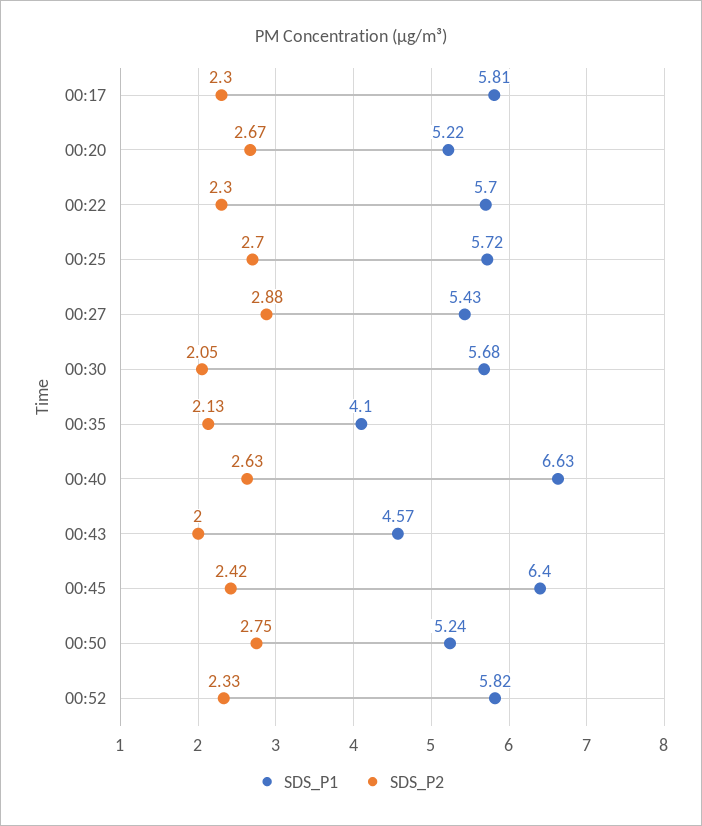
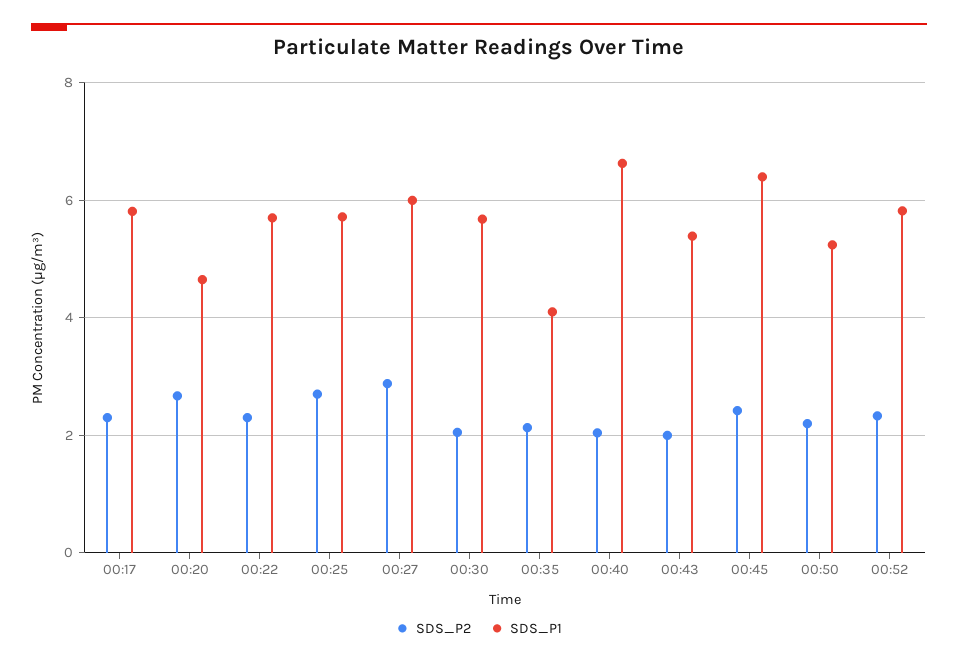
  {
    "SDS_P1": {
      "00:17": 5.81,
-     "00:20": 5.22,
+     "00:20": 4.6,
      "00:22": 5.7,
      "00:25": 5.72,
-     "00:27": 5.43,
+     "00:27": 6,
      "00:30": 5.68,
      "00:35": 4.1,
      "00:40": 6.63,
-     "00:43": 4.57,
+     "00:43": 5.4,
      "00:45": 6.4,
      "00:50": 5.24,
      "00:52": 5.82
    },
    "SDS_P2": {
      "00:17": 2.3,
      "00:20": 2.67,
      "00:22": 2.3,
      "00:25": 2.7,
      "00:27": 2.88,
      "00:30": 2.05,
      "00:35": 2.13,
-     "00:40": 2.63,
+     "00:40": 2,
      "00:43": 2,
      "00:45": 2.42,
-     "00:50": 2.75,
+     "00:50": 2.2,
      "00:52": 2.33
    }
  }

